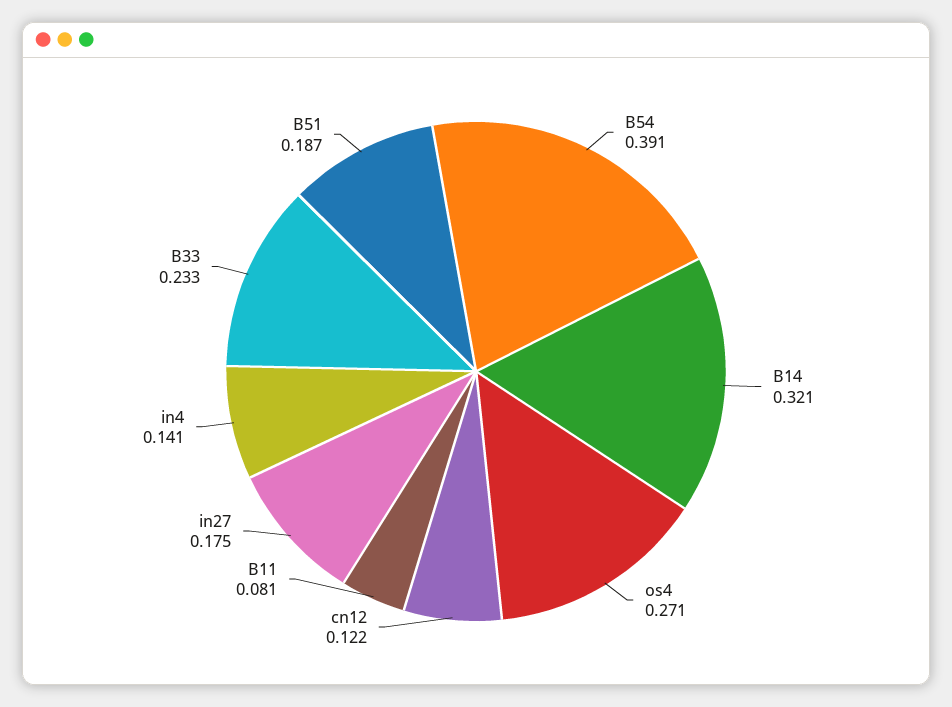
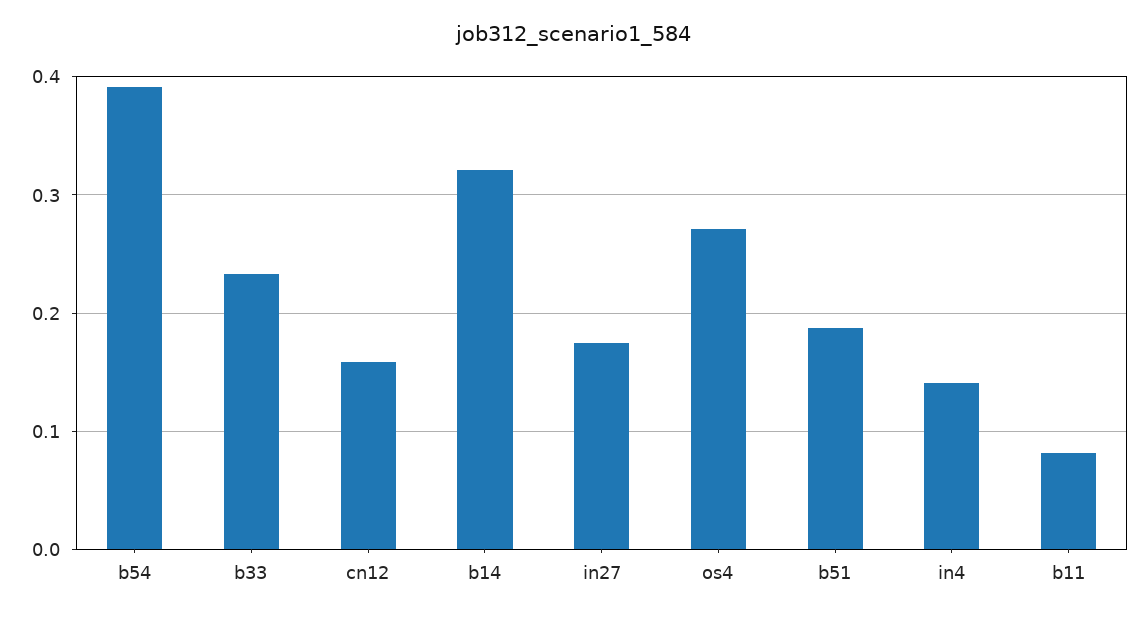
  {
    "B54": 0.391,
    "B14": 0.321,
    "os4": 0.271,
-   "cn12": 0.122,
+   "cn12": 0.16,
    "B11": 0.081,
    "in27": 0.175,
    "in4": 0.141,
    "B33": 0.233,
    "B51": 0.187
  }

